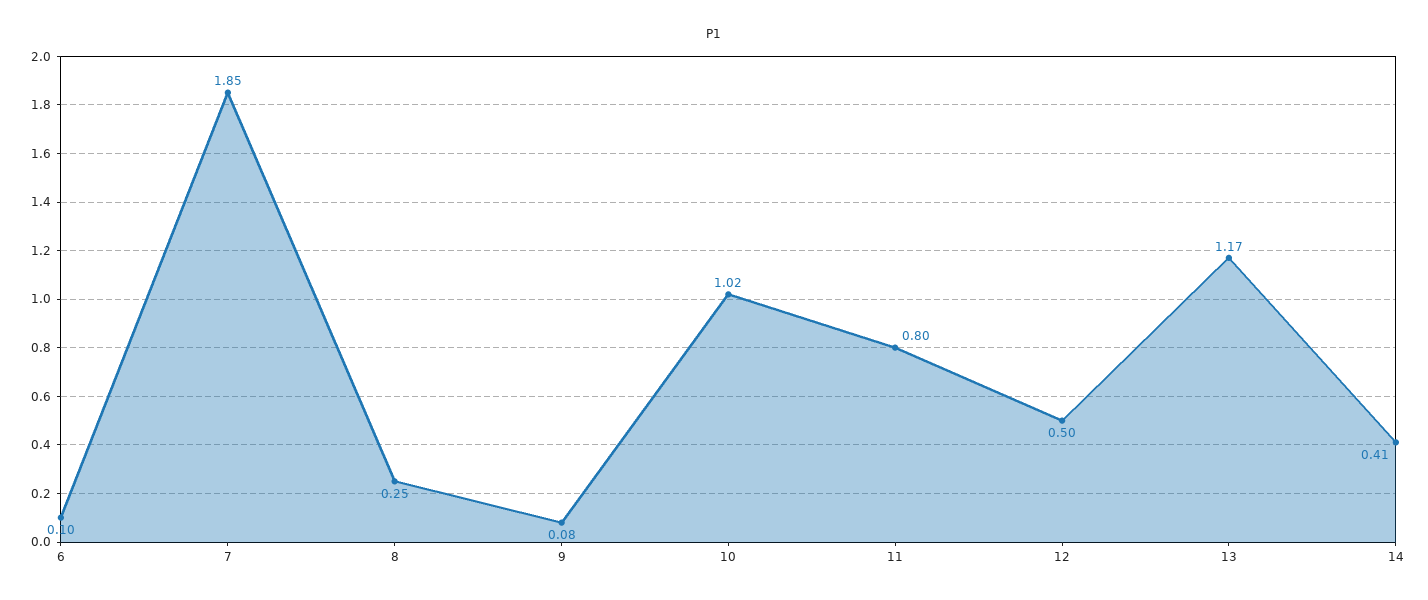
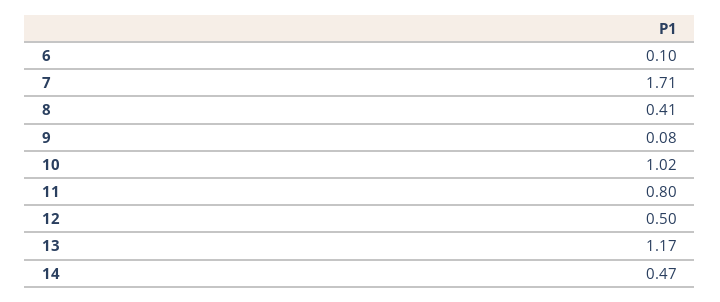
  {
    "6": 0.1,
-   "7": 1.85,
+   "7": 1.71,
-   "8": 0.25,
+   "8": 0.41,
    "9": 0.08,
    "10": 1.02,
    "11": 0.8,
    "12": 0.5,
    "13": 1.17,
-   "14": 0.41
+   "14": 0.47
  }

